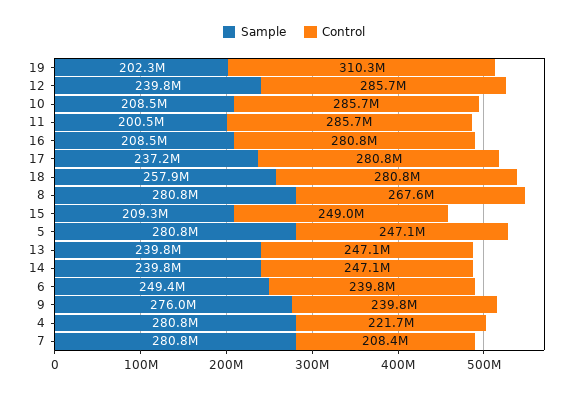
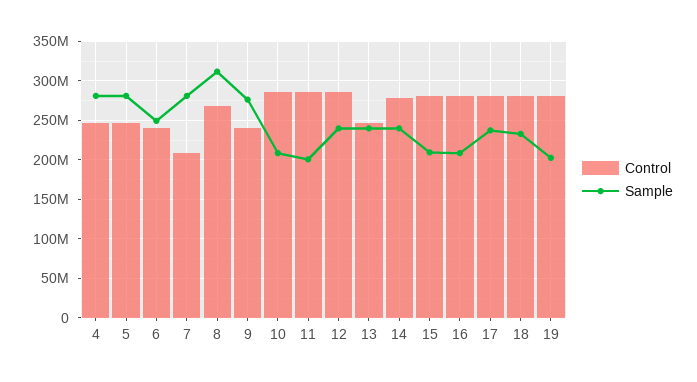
  {
    "Sample": {
      "19": 202300000,
      "12": 239800000,
      "10": 208500000,
      "11": 200500000,
      "16": 208500000,
      "17": 237200000,
-     "18": 257900000,
+     "18": 230000000,
-     "8": 280800000,
+     "8": 310000000,
      "15": 209300000,
      "5": 280800000,
      "13": 239800000,
      "14": 239800000,
      "6": 249400000,
      "9": 276000000,
      "4": 280800000,
      "7": 280800000
    },
    "Control": {
-     "19": 310300000,
+     "19": 280000000,
      "12": 285700000,
      "10": 285700000,
      "11": 285700000,
      "16": 280800000,
      "17": 280800000,
      "18": 280800000,
      "8": 267600000,
-     "15": 249000000,
+     "15": 280000000,
      "5": 247100000,
      "13": 247100000,
-     "14": 247100000,
+     "14": 280000000,
      "6": 239800000,
      "9": 239800000,
-     "4": 221700000,
+     "4": 250000000,
      "7": 208400000
    }
  }

